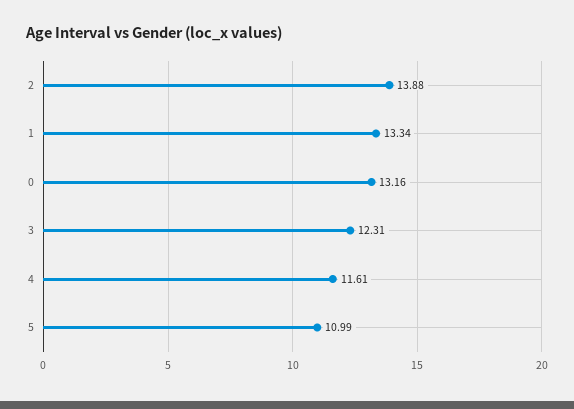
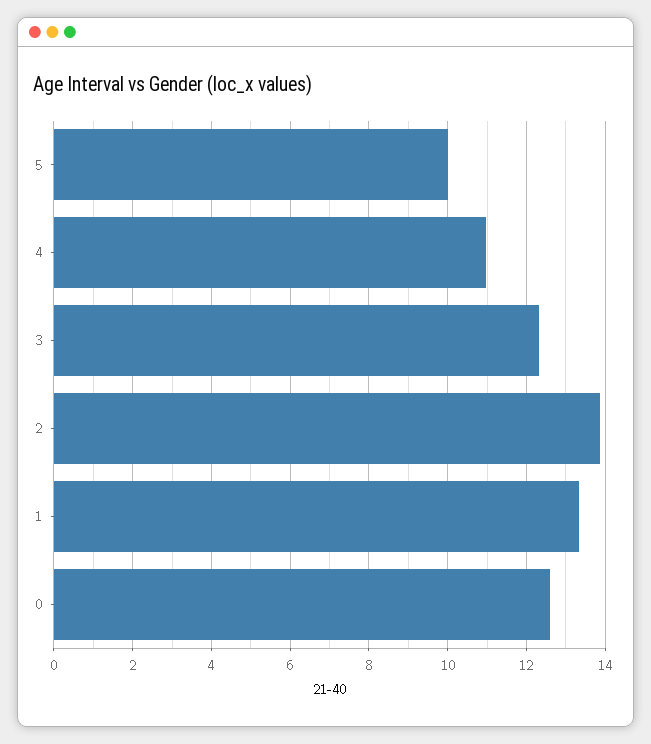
  {
    "2": 13.88,
    "1": 13.34,
-   "0": 13.16,
+   "0": 12.6,
    "3": 12.31,
-   "4": 11.61,
+   "4": 11,
-   "5": 10.99
+   "5": 10
  }

